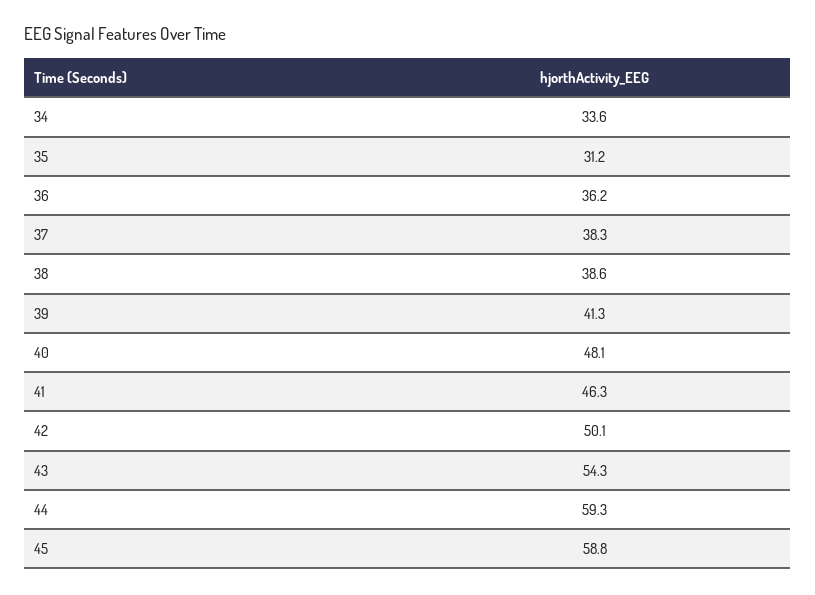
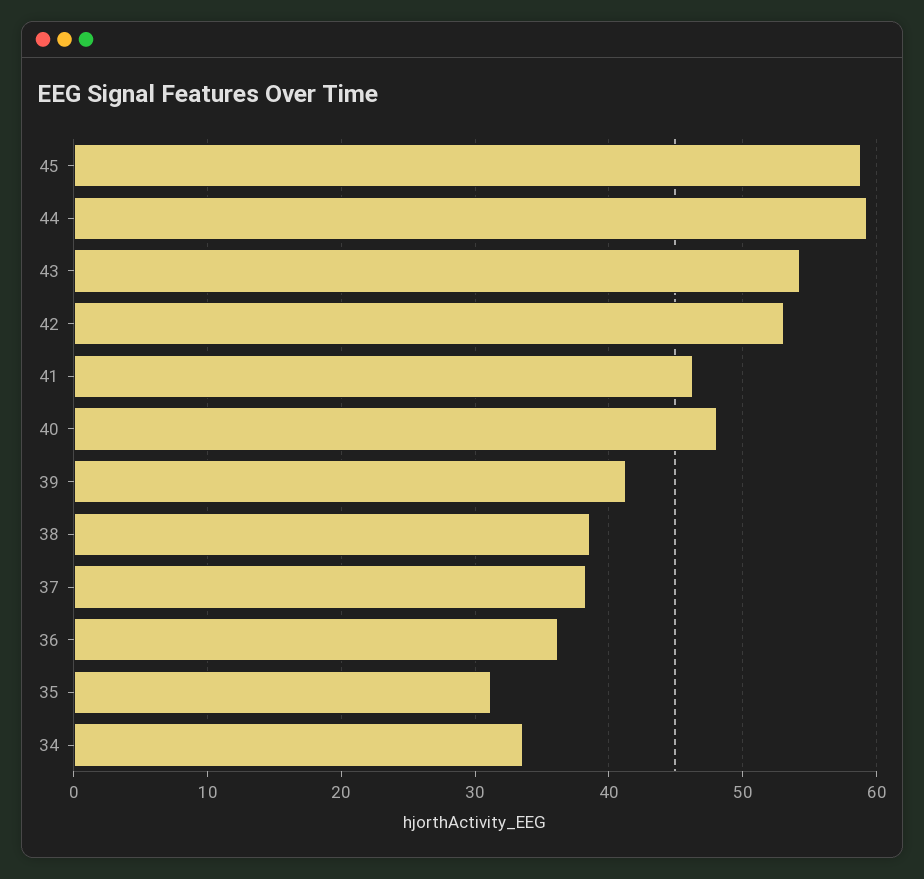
  {
    "34": 33.6,
    "35": 31.2,
    "36": 36.2,
    "37": 38.3,
    "38": 38.6,
    "39": 41.3,
    "40": 48.1,
    "41": 46.3,
-   "42": 50.1,
+   "42": 53,
    "43": 54.3,
    "44": 59.3,
    "45": 58.8
  }

